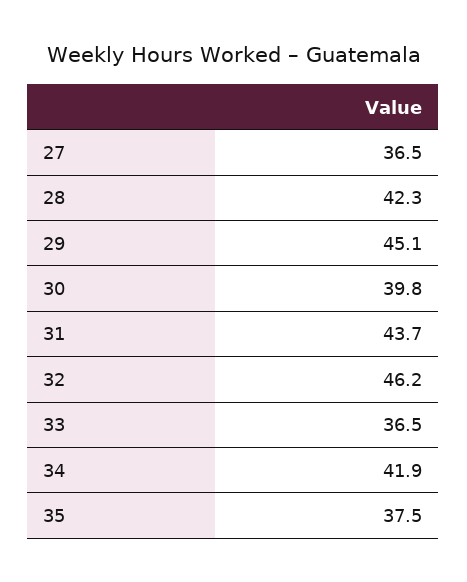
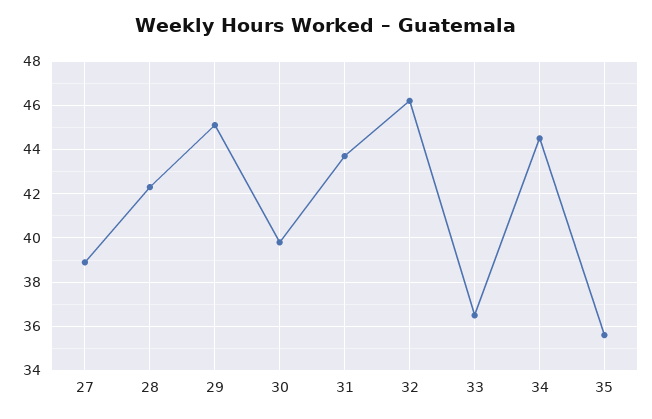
  {
-   "27": 36.5,
+   "27": 39,
    "28": 42.3,
    "29": 45.1,
    "30": 39.8,
    "31": 43.7,
    "32": 46.2,
    "33": 36.5,
-   "34": 41.9,
+   "34": 44.5,
-   "35": 37.5
+   "35": 35.5
  }

